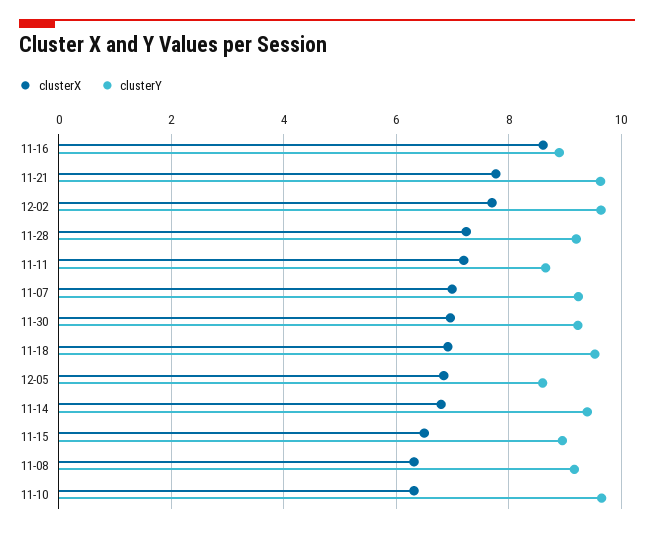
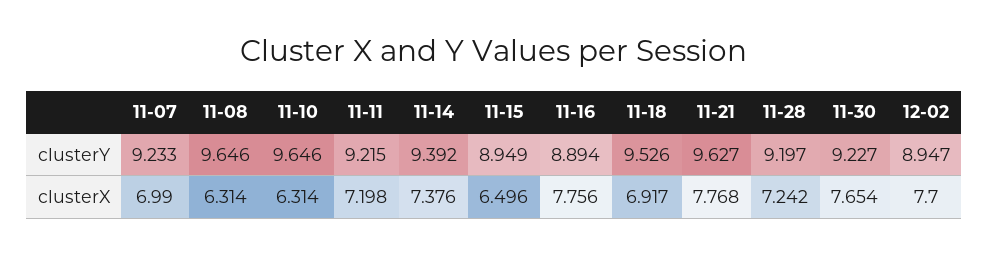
  {
    "clusterX": {
-     "11-16": 8.6,
+     "11-16": 7.756,
      "11-21": 7.768,
      "12-02": 7.7,
      "11-28": 7.242,
      "11-11": 7.198,
      "11-07": 6.99,
-     "11-30": 7,
+     "11-30": 7.654,
      "11-18": 6.917,
-     "12-05": 6.8,
-     "11-14": 6.8,
+     "11-14": 7.376,
      "11-15": 6.496,
      "11-08": 6.314,
      "11-10": 6.314
    },
    "clusterY": {
      "11-16": 8.894,
      "11-21": 9.627,
-     "12-02": 9.6,
+     "12-02": 8.947,
      "11-28": 9.197,
-     "11-11": 8.6,
+     "11-11": 9.215,
      "11-07": 9.233,
      "11-30": 9.227,
      "11-18": 9.526,
-     "12-05": 8.6,
      "11-14": 9.392,
      "11-15": 8.949,
-     "11-08": 9.2,
+     "11-08": 9.646,
      "11-10": 9.646
    }
  }

